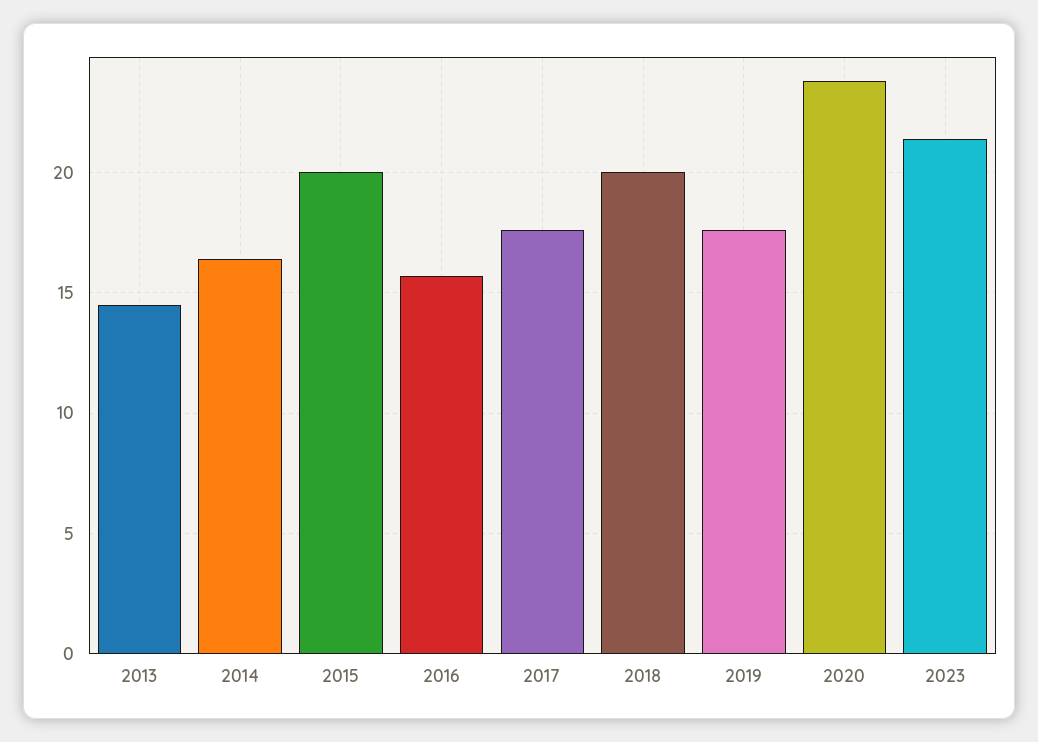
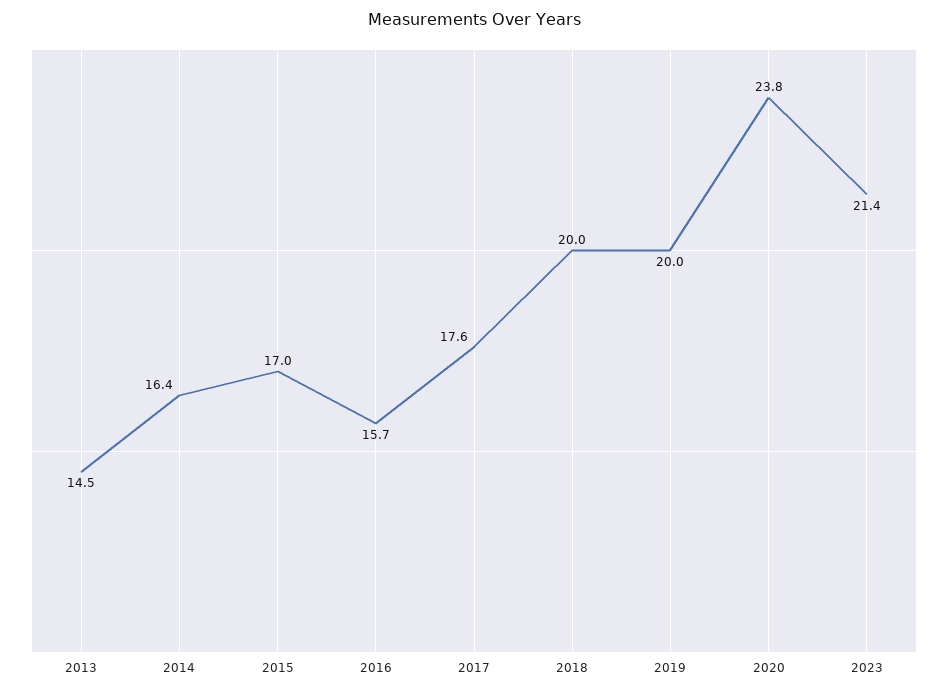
  {
    "2013": 14.5,
    "2014": 16.4,
-   "2015": 20,
+   "2015": 17,
    "2016": 15.7,
    "2017": 17.6,
    "2018": 20,
-   "2019": 17.5,
+   "2019": 20,
    "2020": 23.8,
    "2023": 21.4
  }

